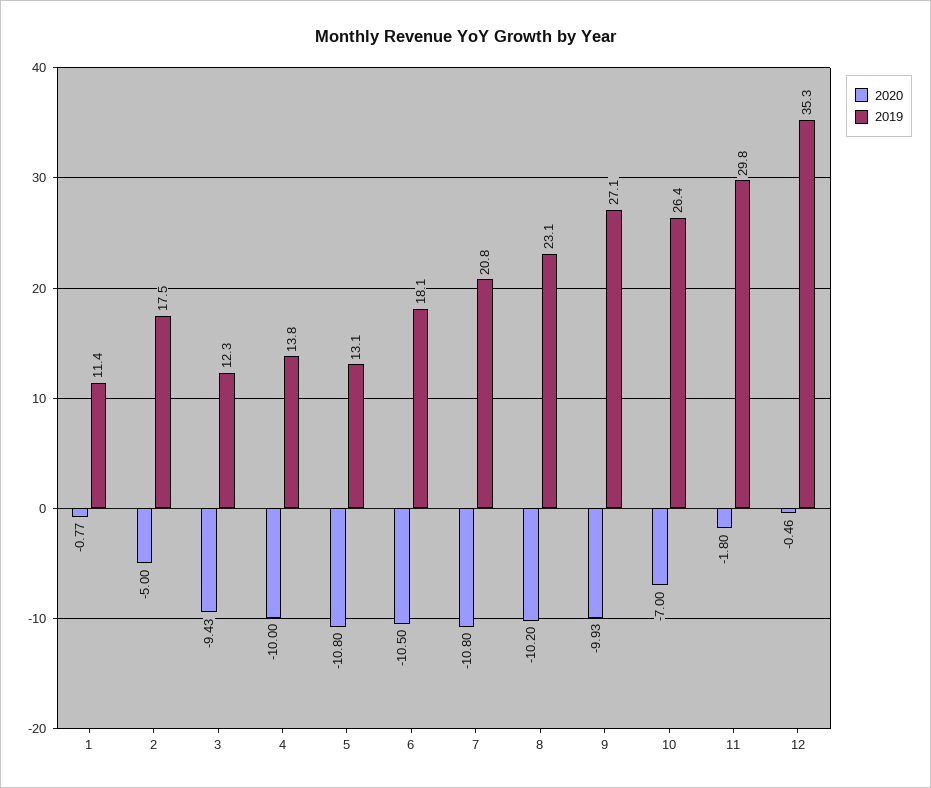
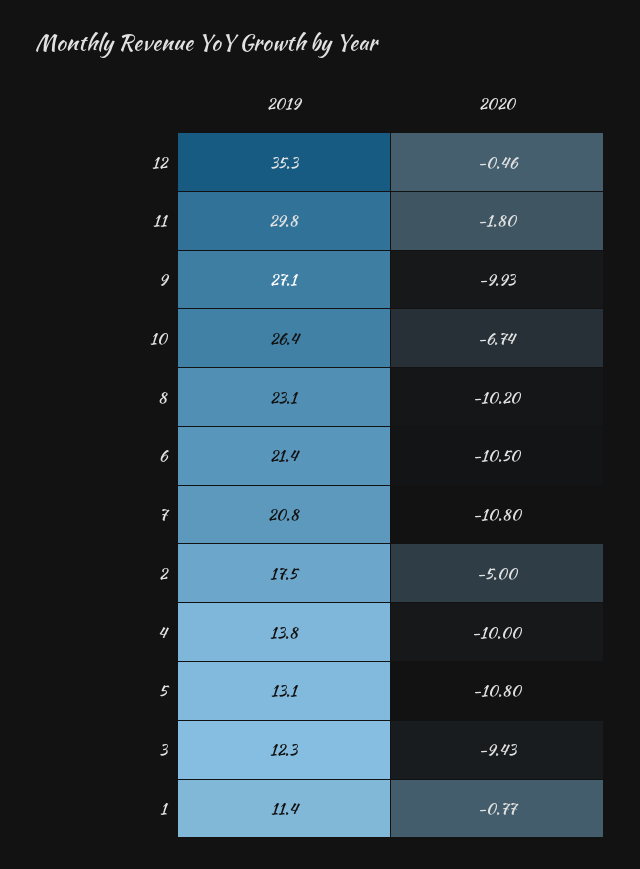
  {
    "2020": {
      "1": -0.77,
      "2": -5,
      "3": -9.43,
      "4": -10,
      "5": -10.8,
      "6": -10.5,
      "7": -10.8,
      "8": -10.2,
      "9": -9.93,
-     "10": -7,
+     "10": -6.74,
      "11": -1.8,
      "12": -0.46
    },
    "2019": {
      "1": 11.4,
      "2": 17.5,
      "3": 12.3,
      "4": 13.8,
      "5": 13.1,
-     "6": 18.1,
+     "6": 21.4,
      "7": 20.8,
      "8": 23.1,
      "9": 27.1,
      "10": 26.4,
      "11": 29.8,
      "12": 35.3
    }
  }

